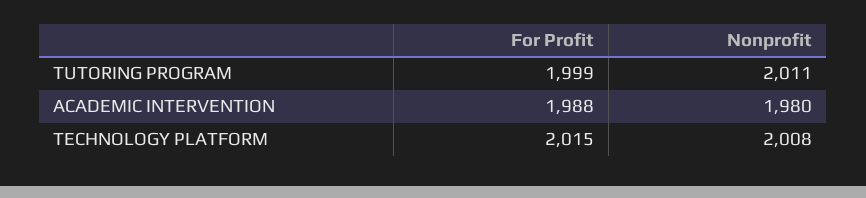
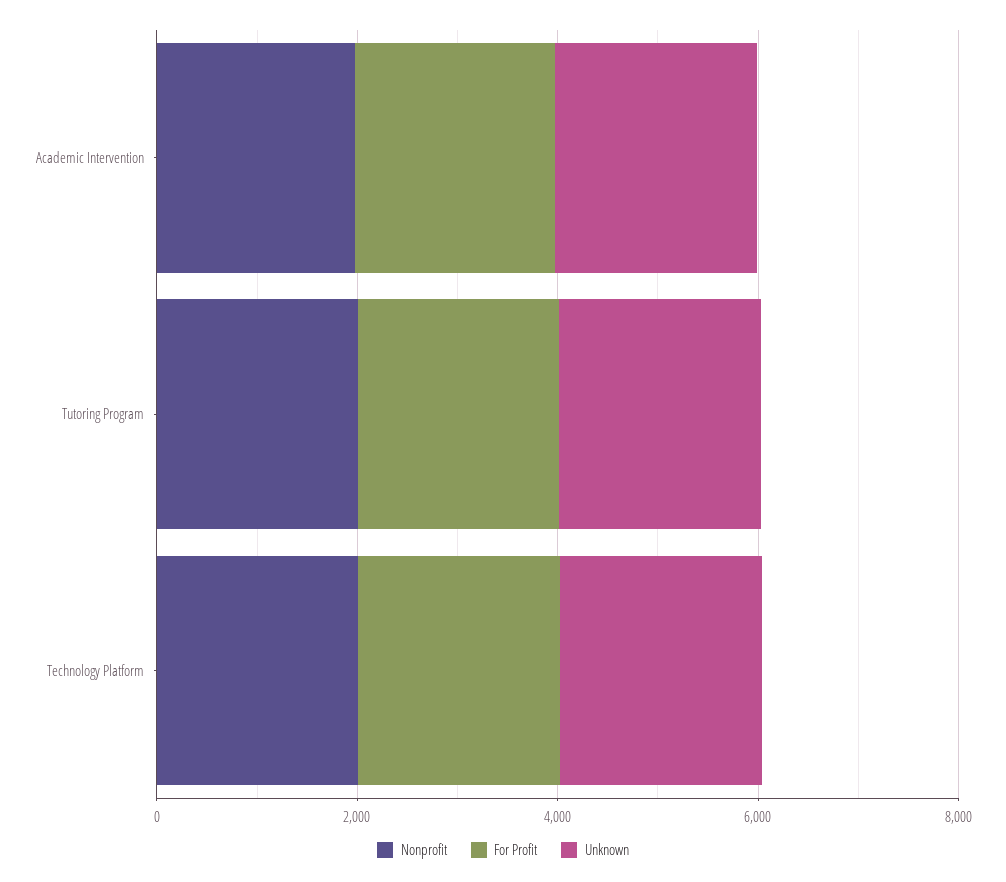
  {
    "For Profit": {
      "TUTORING PROGRAM": 1999,
      "ACADEMIC INTERVENTION": 1988,
      "TECHNOLOGY PLATFORM": 2015
    },
    "Nonprofit": {
      "TUTORING PROGRAM": 2011,
      "ACADEMIC INTERVENTION": 1980,
      "TECHNOLOGY PLATFORM": 2008
-   }
+   },
+   "Unknown": {
+     "ACADEMIC INTERVENTION": 2000,
+     "TUTORING PROGRAM": 2000,
+     "TECHNOLOGY PLATFORM": 2000
+   }
  }

